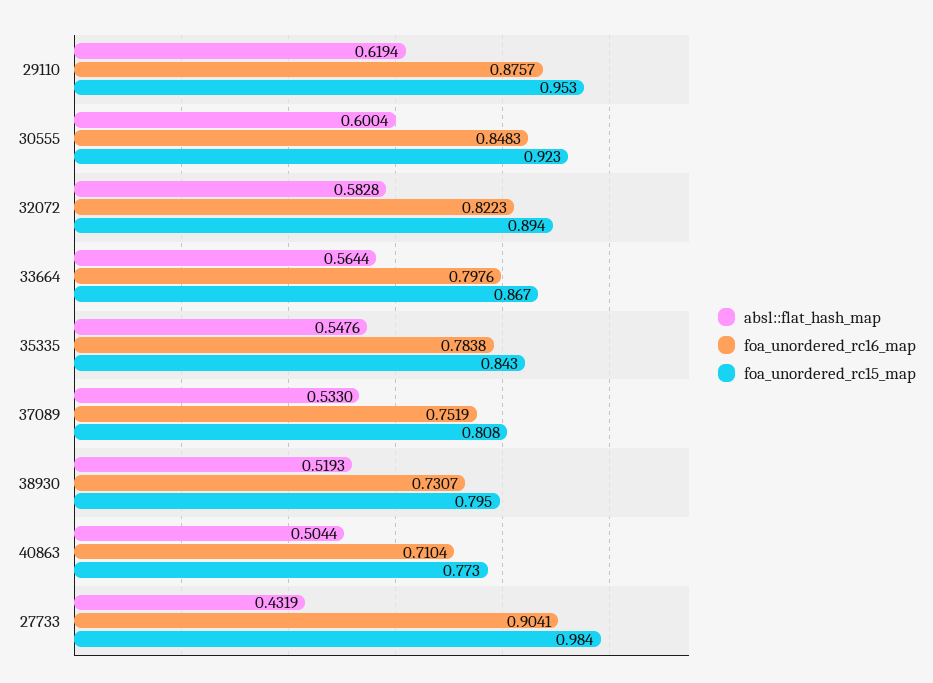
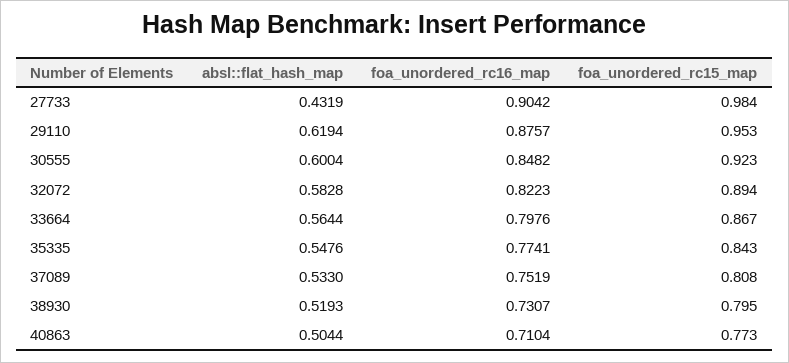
  {
    "absl::flat_hash_map": {
      "29110": 0.6194,
      "30555": 0.6004,
      "32072": 0.5828,
      "33664": 0.5644,
      "35335": 0.5476,
      "37089": 0.533,
      "38930": 0.5193,
      "40863": 0.5044,
      "27733": 0.4319
    },
    "foa_unordered_rc16_map": {
      "29110": 0.8757,
-     "30555": 0.8483,
+     "30555": 0.8482,
      "32072": 0.8223,
      "33664": 0.7976,
-     "35335": 0.7838,
+     "35335": 0.7741,
      "37089": 0.7519,
      "38930": 0.7307,
      "40863": 0.7104,
-     "27733": 0.9041
+     "27733": 0.9042
    },
    "foa_unordered_rc15_map": {
      "29110": 0.953,
      "30555": 0.923,
      "32072": 0.894,
      "33664": 0.867,
      "35335": 0.843,
      "37089": 0.808,
      "38930": 0.795,
      "40863": 0.773,
      "27733": 0.984
    }
  }

